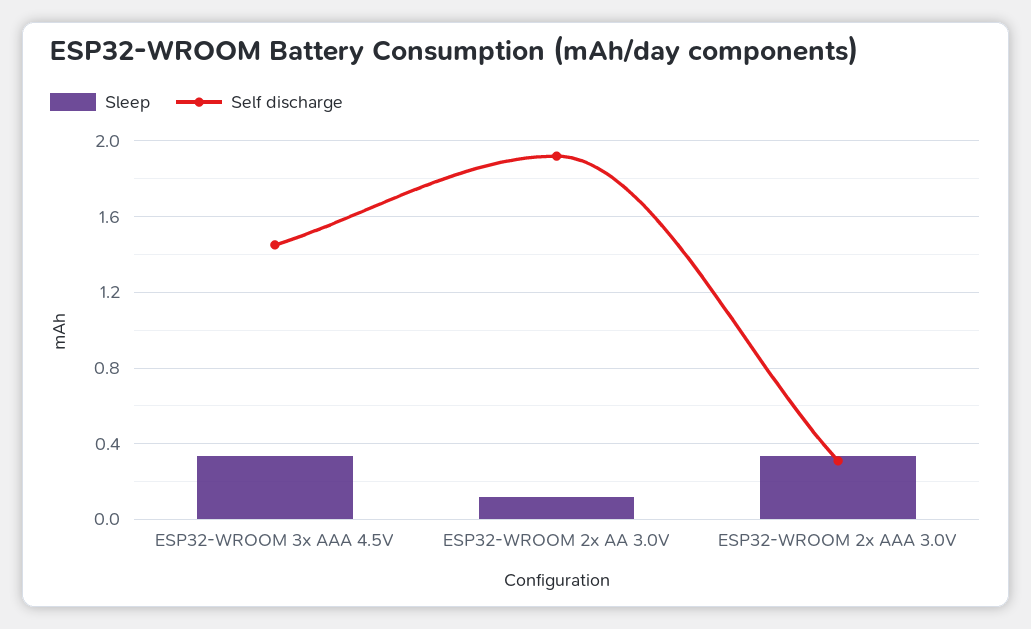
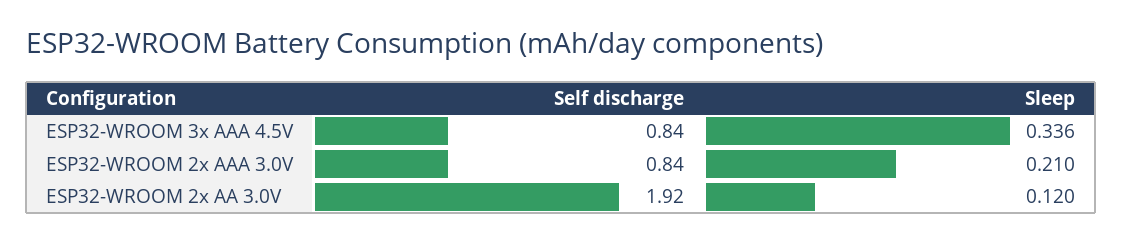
  {
    "Sleep": {
      "ESP32-WROOM 3x AAA 4.5V": 0.336,
      "ESP32-WROOM 2x AA 3.0V": 0.12,
-     "ESP32-WROOM 2x AAA 3.0V": 0.35
+     "ESP32-WROOM 2x AAA 3.0V": 0.21
    },
    "Self discharge": {
-     "ESP32-WROOM 3x AAA 4.5V": 1.45,
+     "ESP32-WROOM 3x AAA 4.5V": 0.84,
      "ESP32-WROOM 2x AA 3.0V": 1.92,
-     "ESP32-WROOM 2x AAA 3.0V": 0.3
+     "ESP32-WROOM 2x AAA 3.0V": 0.84
    }
  }

